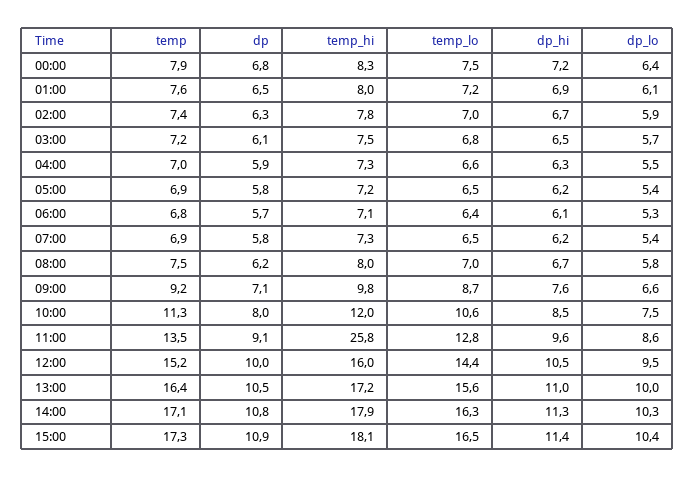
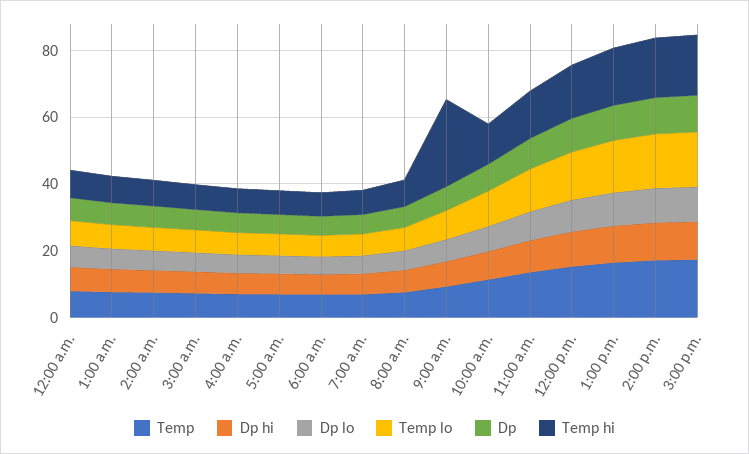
  {
    "temp": {
      "00:00": 7.9,
      "01:00": 7.6,
      "02:00": 7.4,
      "03:00": 7.2,
      "04:00": 7,
      "05:00": 6.9,
      "06:00": 6.8,
      "07:00": 6.9,
      "08:00": 7.5,
      "09:00": 9.2,
      "10:00": 11.3,
      "11:00": 13.5,
      "12:00": 15.2,
      "13:00": 16.4,
      "14:00": 17.1,
      "15:00": 17.3
    },
    "dp": {
      "00:00": 6.8,
      "01:00": 6.5,
      "02:00": 6.3,
      "03:00": 6.1,
      "04:00": 5.9,
      "05:00": 5.8,
      "06:00": 5.7,
      "07:00": 5.8,
      "08:00": 6.2,
      "09:00": 7.1,
      "10:00": 8,
      "11:00": 9.1,
      "12:00": 10,
      "13:00": 10.5,
      "14:00": 10.8,
      "15:00": 10.9
    },
    "temp_hi": {
      "00:00": 8.3,
      "01:00": 8,
      "02:00": 7.8,
      "03:00": 7.5,
      "04:00": 7.3,
      "05:00": 7.2,
      "06:00": 7.1,
      "07:00": 7.3,
      "08:00": 8,
-     "09:00": 9.8,
+     "09:00": 25,
      "10:00": 12,
-     "11:00": 25.8,
+     "11:00": 15,
      "12:00": 16,
      "13:00": 17.2,
      "14:00": 17.9,
      "15:00": 18.1
    },
    "temp_lo": {
      "00:00": 7.5,
      "01:00": 7.2,
      "02:00": 7,
      "03:00": 6.8,
      "04:00": 6.6,
      "05:00": 6.5,
      "06:00": 6.4,
      "07:00": 6.5,
      "08:00": 7,
      "09:00": 8.7,
      "10:00": 10.6,
      "11:00": 12.8,
      "12:00": 14.4,
      "13:00": 15.6,
      "14:00": 16.3,
      "15:00": 16.5
    },
    "dp_hi": {
      "00:00": 7.2,
      "01:00": 6.9,
      "02:00": 6.7,
      "03:00": 6.5,
      "04:00": 6.3,
      "05:00": 6.2,
      "06:00": 6.1,
      "07:00": 6.2,
      "08:00": 6.7,
      "09:00": 7.6,
      "10:00": 8.5,
      "11:00": 9.6,
      "12:00": 10.5,
      "13:00": 11,
      "14:00": 11.3,
      "15:00": 11.4
    },
    "dp_lo": {
      "00:00": 6.4,
      "01:00": 6.1,
      "02:00": 5.9,
      "03:00": 5.7,
      "04:00": 5.5,
      "05:00": 5.4,
      "06:00": 5.3,
      "07:00": 5.4,
      "08:00": 5.8,
      "09:00": 6.6,
      "10:00": 7.5,
      "11:00": 8.6,
      "12:00": 9.5,
      "13:00": 10,
      "14:00": 10.3,
      "15:00": 10.4
    }
  }

